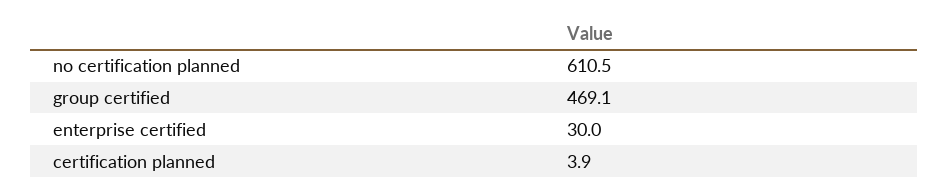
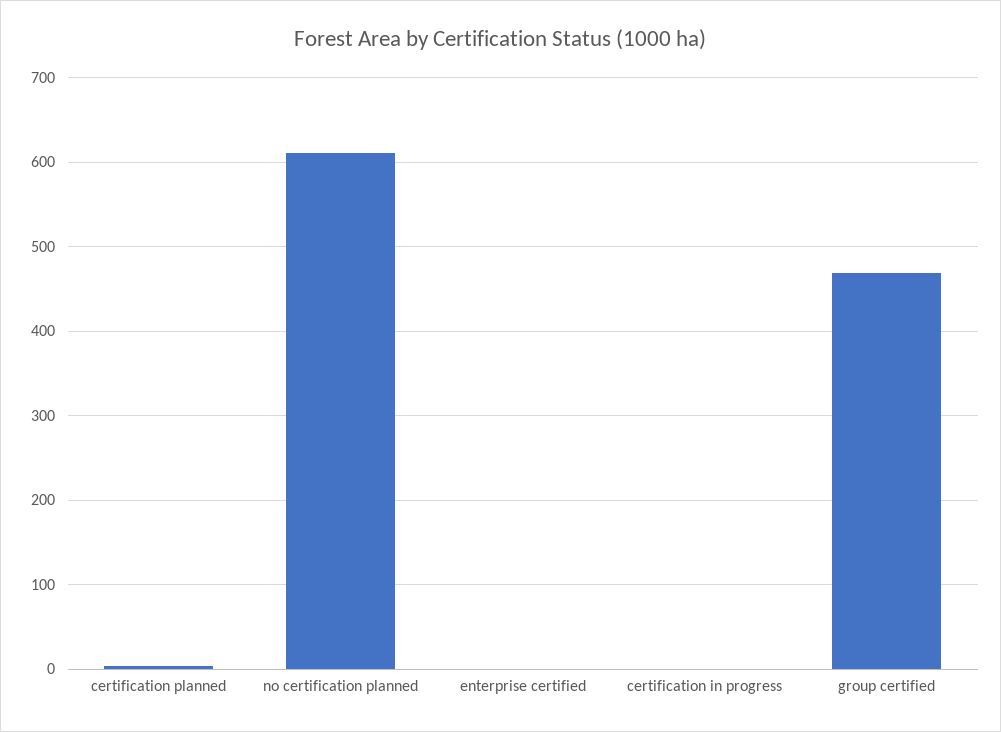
  {
    "no certification planned": 610.5,
    "group certified": 469.1,
-   "enterprise certified": 30,
+   "enterprise certified": 0,
-   "certification planned": 3.9
+   "certification planned": 3.9,
+   "certification in progress": 0
  }

